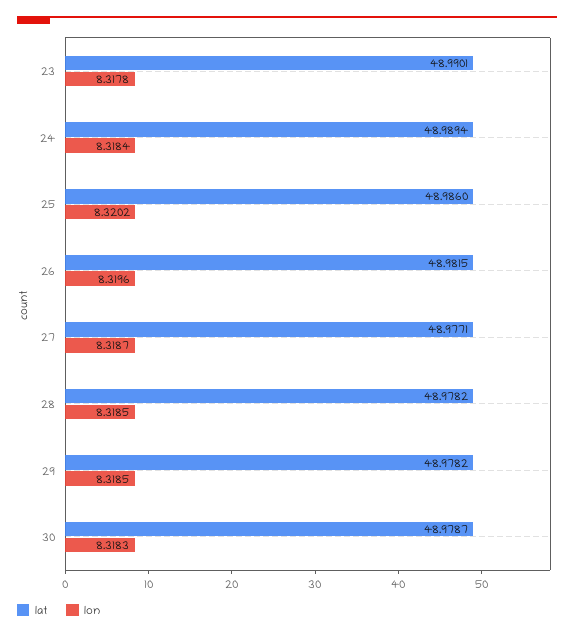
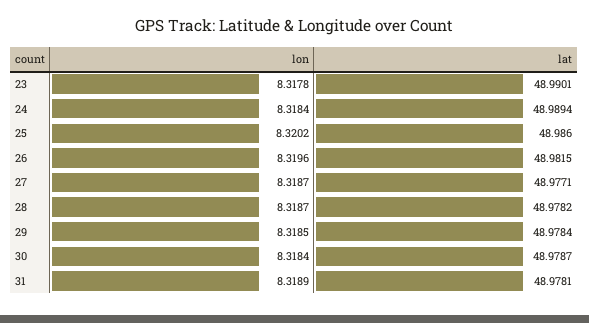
  {
    "lat": {
      "23": 48.9901,
      "24": 48.9894,
      "25": 48.986,
      "26": 48.9815,
      "27": 48.9771,
      "28": 48.9782,
-     "29": 48.9782,
+     "29": 48.9784,
-     "30": 48.9787
+     "30": 48.9787,
+     "31": 48.9781
    },
    "lon": {
      "23": 8.3178,
      "24": 8.3184,
      "25": 8.3202,
      "26": 8.3196,
      "27": 8.3187,
-     "28": 8.3185,
+     "28": 8.3187,
      "29": 8.3185,
-     "30": 8.3183
+     "30": 8.3184,
+     "31": 8.3189
    }
  }

